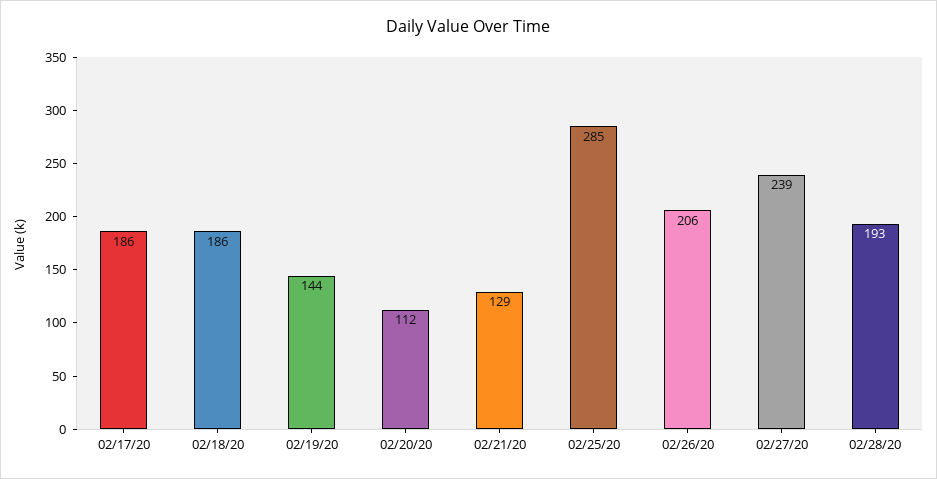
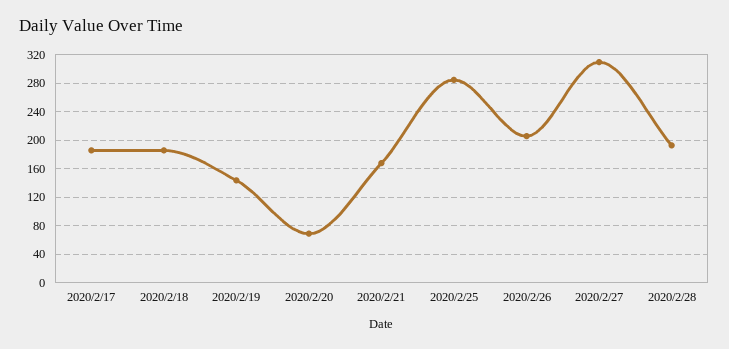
  {
    "02/17/20": 186,
    "02/18/20": 186,
    "02/19/20": 144,
-   "02/20/20": 112,
+   "02/20/20": 70,
-   "02/21/20": 129,
+   "02/21/20": 170,
    "02/25/20": 285,
    "02/26/20": 206,
-   "02/27/20": 239,
+   "02/27/20": 310,
    "02/28/20": 193
  }

